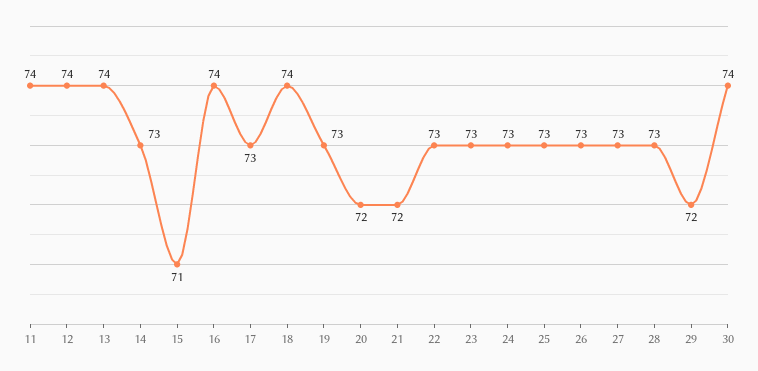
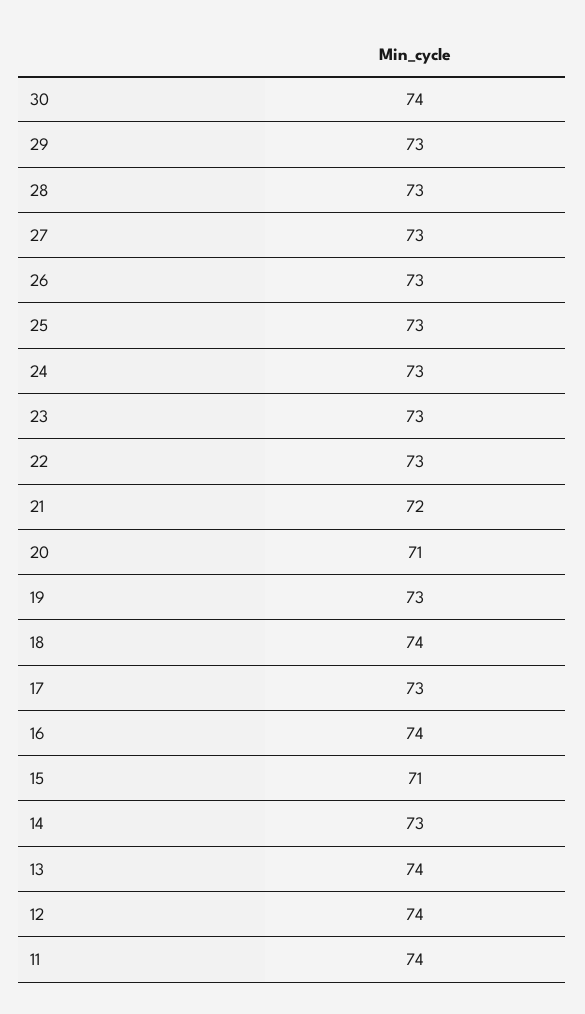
  {
    "11": 74,
    "12": 74,
    "13": 74,
    "14": 73,
    "15": 71,
    "16": 74,
    "17": 73,
    "18": 74,
    "19": 73,
-   "20": 72,
+   "20": 71,
    "21": 72,
    "22": 73,
    "23": 73,
    "24": 73,
    "25": 73,
    "26": 73,
    "27": 73,
    "28": 73,
-   "29": 72,
+   "29": 73,
    "30": 74
  }

